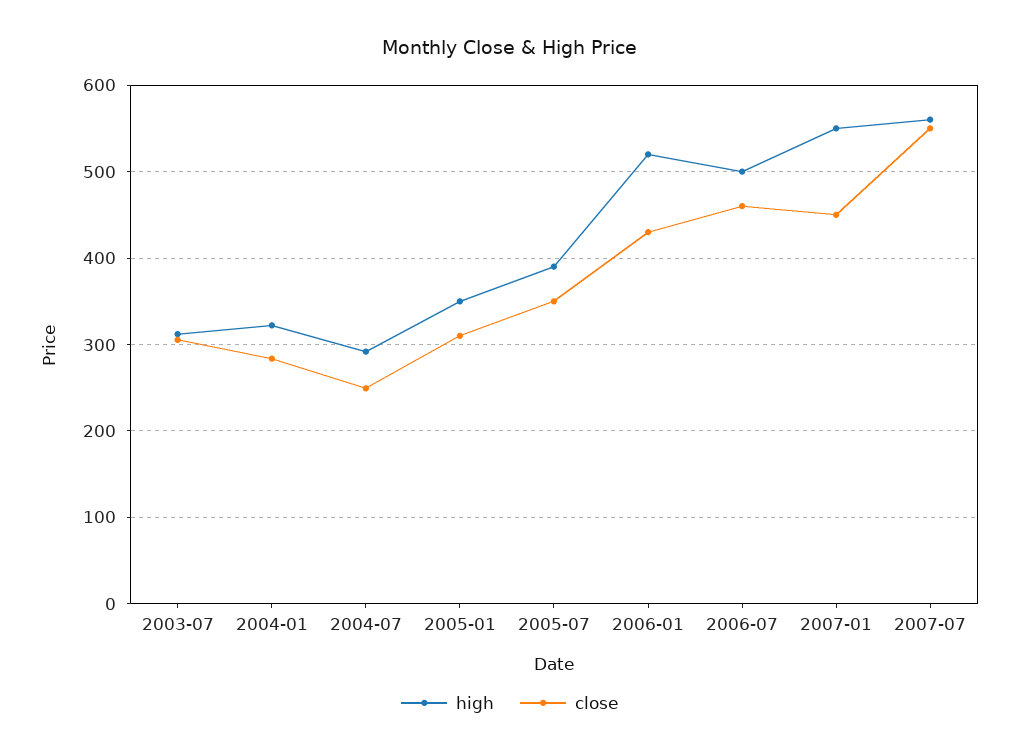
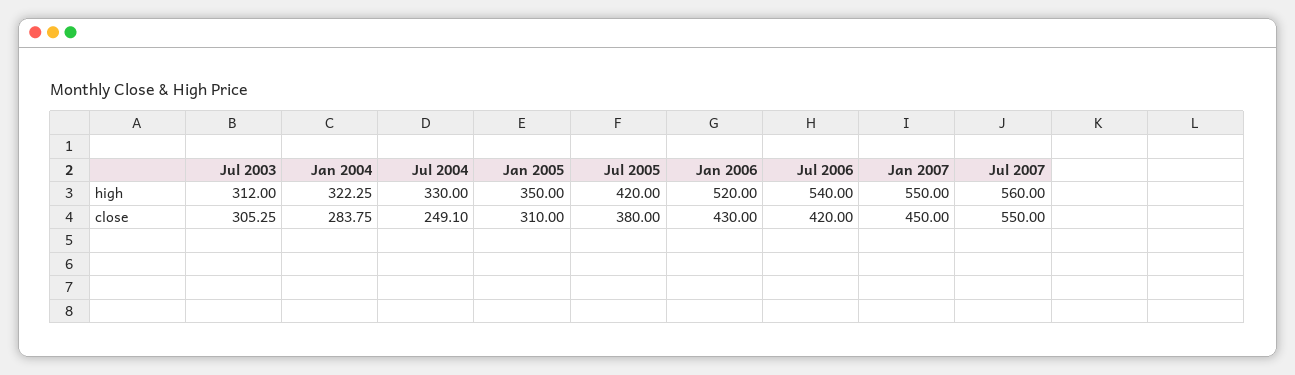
  {
    "high": {
      "2003-07": 312,
      "2004-01": 322.25,
-     "2004-07": 290,
+     "2004-07": 330,
      "2005-01": 350,
-     "2005-07": 390,
+     "2005-07": 420,
      "2006-01": 520,
-     "2006-07": 500,
+     "2006-07": 540,
      "2007-01": 550,
      "2007-07": 560
    },
    "close": {
      "2003-07": 305.25,
      "2004-01": 283.75,
      "2004-07": 249.1,
      "2005-01": 310,
-     "2005-07": 350,
+     "2005-07": 380,
      "2006-01": 430,
-     "2006-07": 460,
+     "2006-07": 420,
      "2007-01": 450,
      "2007-07": 550
    }
  }

